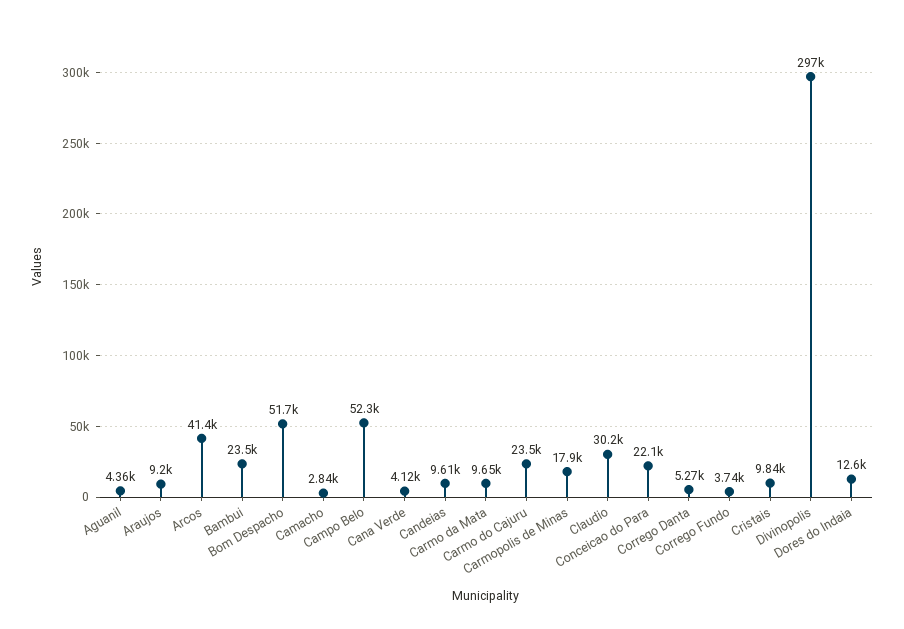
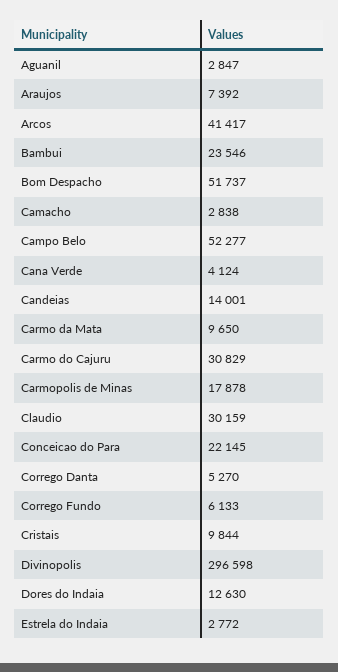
  {
-   "Aguanil": 4360,
+   "Aguanil": 2847,
-   "Araujos": 9200,
+   "Araujos": 7392,
    "Arcos": 41417,
    "Bambui": 23546,
    "Bom Despacho": 51737,
    "Camacho": 2838,
    "Campo Belo": 52277,
    "Cana Verde": 4124,
-   "Candeias": 9610,
+   "Candeias": 14001,
    "Carmo da Mata": 9650,
-   "Carmo do Cajuru": 23500,
+   "Carmo do Cajuru": 30829,
    "Carmopolis de Minas": 17878,
    "Claudio": 30159,
    "Conceicao do Para": 22145,
    "Corrego Danta": 5270,
-   "Corrego Fundo": 3740,
+   "Corrego Fundo": 6133,
    "Cristais": 9844,
    "Divinopolis": 296598,
-   "Dores do Indaia": 12630
+   "Dores do Indaia": 12630,
+   "Estrela do Indaia": 2772
  }

